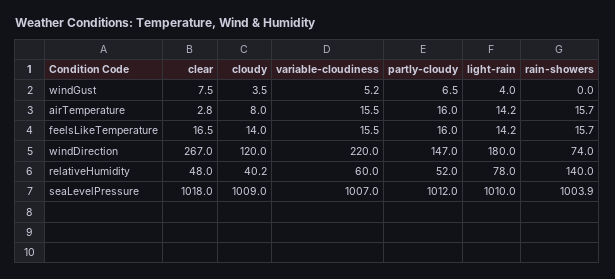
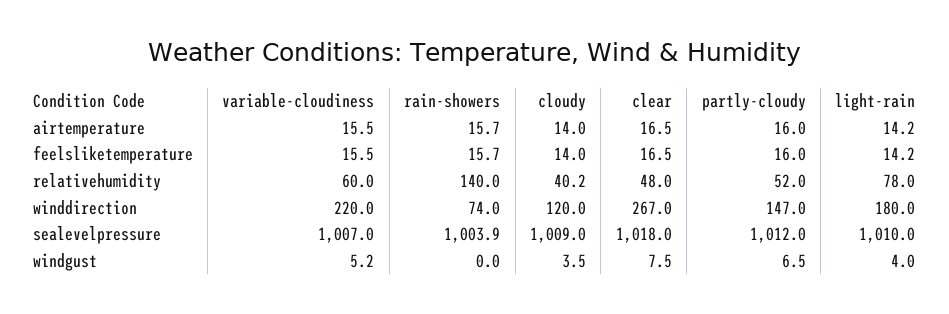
  {
    "clear": {
      "windGust": 7.5,
-     "airTemperature": 2.8,
+     "airTemperature": 16.5,
      "feelsLikeTemperature": 16.5,
      "windDirection": 267,
      "relativeHumidity": 48,
      "seaLevelPressure": 1018
    },
    "cloudy": {
      "windGust": 3.5,
-     "airTemperature": 8,
+     "airTemperature": 14,
      "feelsLikeTemperature": 14,
      "windDirection": 120,
      "relativeHumidity": 40.2,
      "seaLevelPressure": 1009
    },
    "variable-cloudiness": {
      "windGust": 5.2,
      "airTemperature": 15.5,
      "feelsLikeTemperature": 15.5,
      "windDirection": 220,
      "relativeHumidity": 60,
      "seaLevelPressure": 1007
    },
    "partly-cloudy": {
      "windGust": 6.5,
      "airTemperature": 16,
      "feelsLikeTemperature": 16,
      "windDirection": 147,
      "relativeHumidity": 52,
      "seaLevelPressure": 1012
    },
    "light-rain": {
      "windGust": 4,
      "airTemperature": 14.2,
      "feelsLikeTemperature": 14.2,
      "windDirection": 180,
      "relativeHumidity": 78,
      "seaLevelPressure": 1010
    },
    "rain-showers": {
      "windGust": 0,
      "airTemperature": 15.7,
      "feelsLikeTemperature": 15.7,
      "windDirection": 74,
      "relativeHumidity": 140,
      "seaLevelPressure": 1003.9
    }
  }

